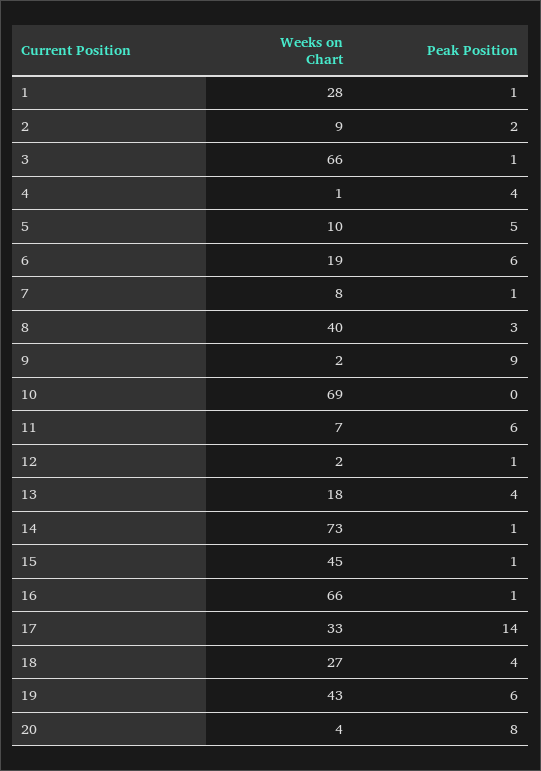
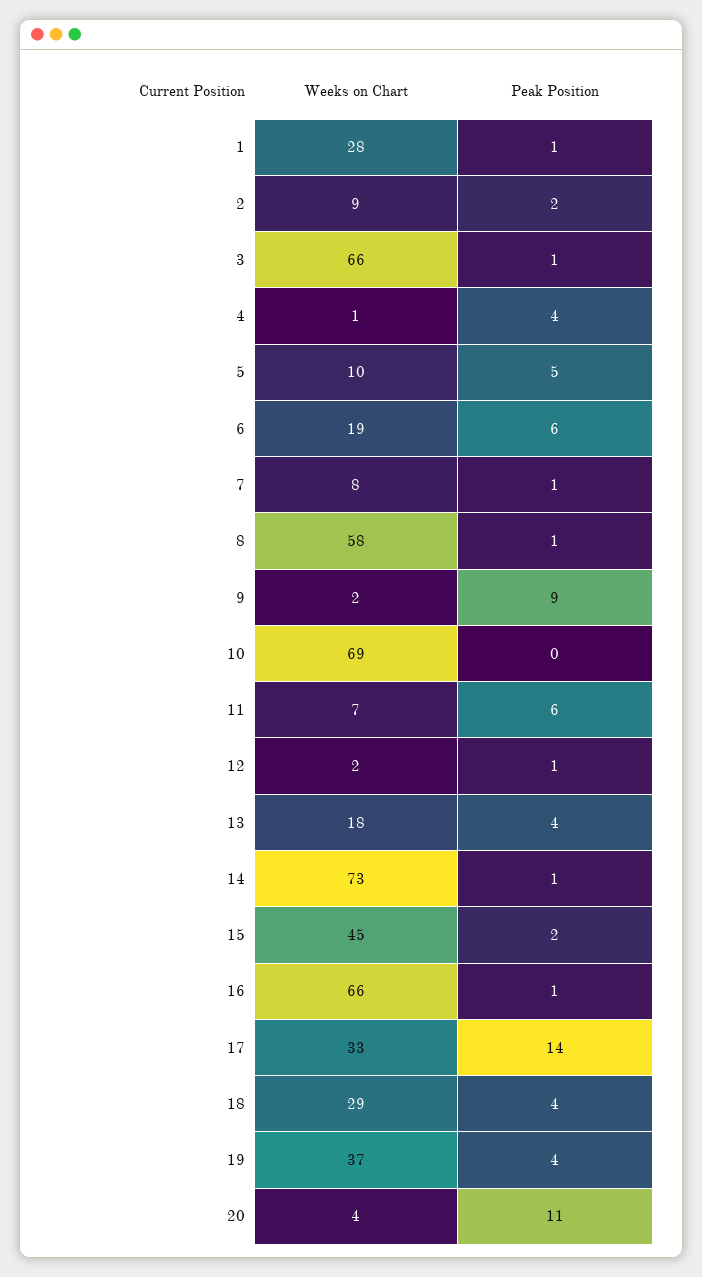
  {
    "Weeks on Chart": {
      "1": 28,
      "2": 9,
      "3": 66,
      "4": 1,
      "5": 10,
      "6": 19,
      "7": 8,
-     "8": 40,
+     "8": 58,
      "9": 2,
      "10": 69,
      "11": 7,
      "12": 2,
      "13": 18,
      "14": 73,
      "15": 45,
      "16": 66,
      "17": 33,
-     "18": 27,
+     "18": 29,
-     "19": 43,
+     "19": 37,
      "20": 4
    },
    "Peak Position": {
      "1": 1,
      "2": 2,
      "3": 1,
      "4": 4,
      "5": 5,
      "6": 6,
      "7": 1,
-     "8": 3,
+     "8": 1,
      "9": 9,
      "10": 0,
      "11": 6,
      "12": 1,
      "13": 4,
      "14": 1,
-     "15": 1,
+     "15": 2,
      "16": 1,
      "17": 14,
      "18": 4,
-     "19": 6,
+     "19": 4,
-     "20": 8
+     "20": 11
    }
  }

